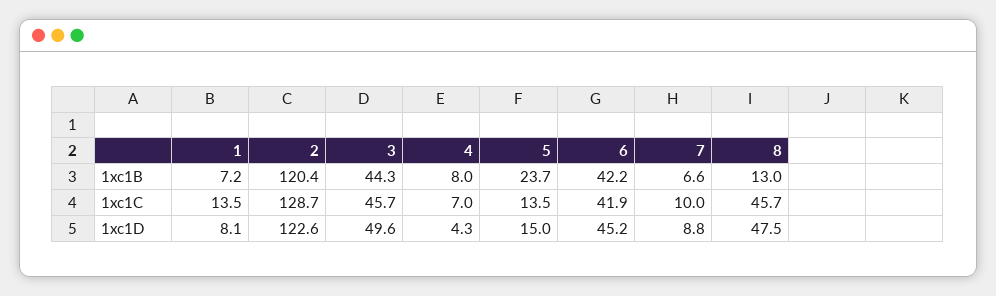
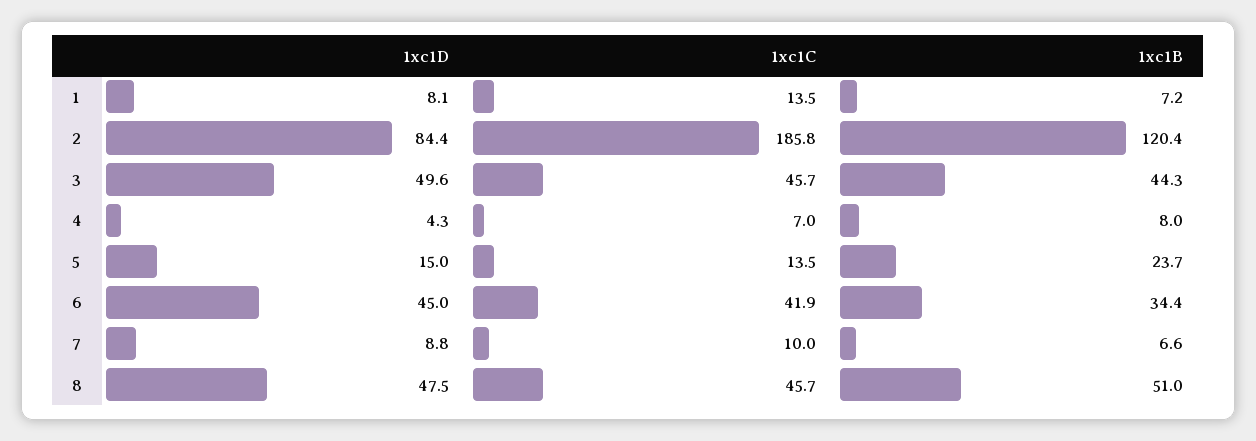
  {
    "1": {
      "1xc1B": 7.2,
      "1xc1C": 13.5,
      "1xc1D": 8.1
    },
    "2": {
      "1xc1B": 120.4,
-     "1xc1C": 128.7,
+     "1xc1C": 185.8,
-     "1xc1D": 122.6
+     "1xc1D": 84.4
    },
    "3": {
      "1xc1B": 44.3,
      "1xc1C": 45.7,
      "1xc1D": 49.6
    },
    "4": {
      "1xc1B": 8,
      "1xc1C": 7,
      "1xc1D": 4.3
    },
    "5": {
      "1xc1B": 23.7,
      "1xc1C": 13.5,
      "1xc1D": 15
    },
    "6": {
-     "1xc1B": 42.2,
+     "1xc1B": 34.4,
      "1xc1C": 41.9,
-     "1xc1D": 45.2
+     "1xc1D": 45
    },
    "7": {
      "1xc1B": 6.6,
      "1xc1C": 10,
      "1xc1D": 8.8
    },
    "8": {
-     "1xc1B": 13,
+     "1xc1B": 51,
      "1xc1C": 45.7,
      "1xc1D": 47.5
    }
  }

